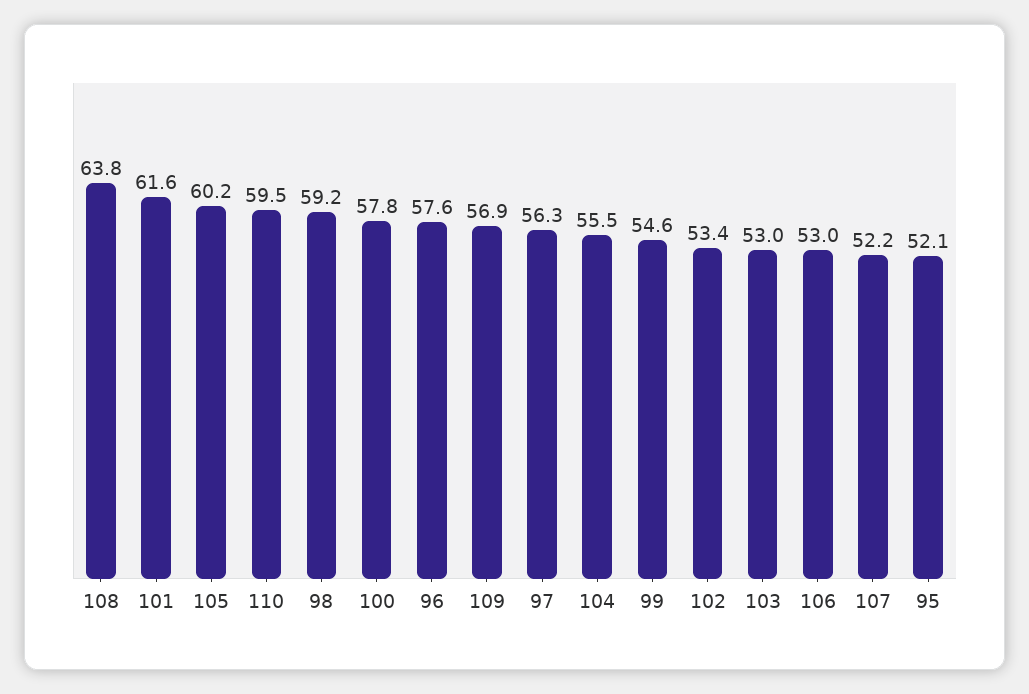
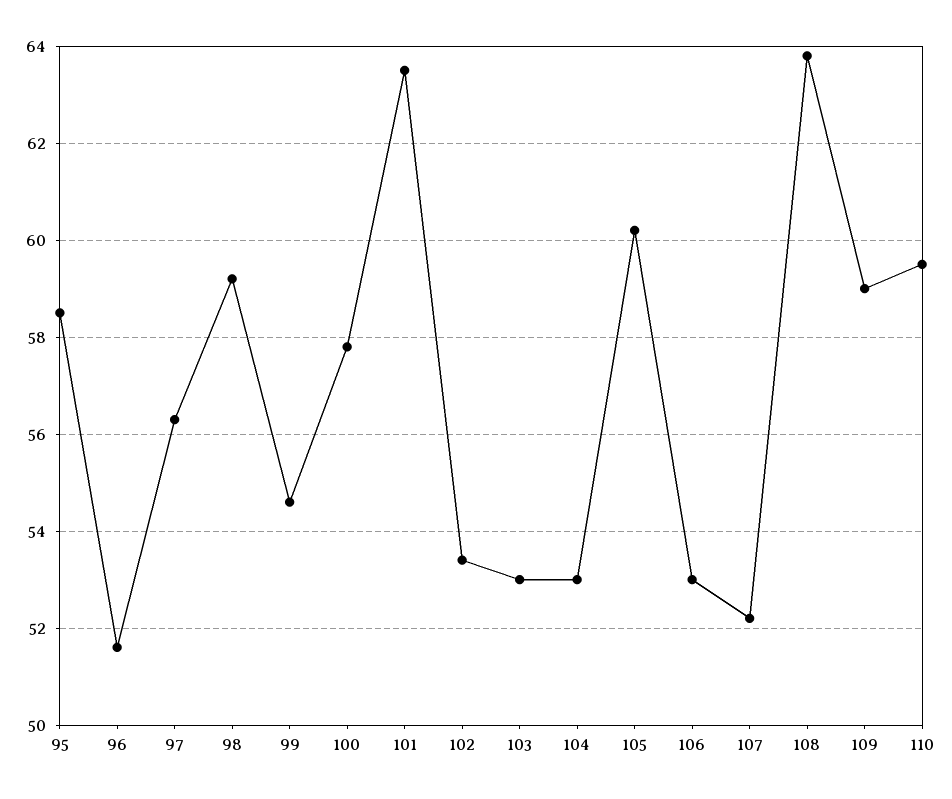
  {
    "108": 63.8,
-   "101": 61.6,
+   "101": 63.5,
    "105": 60.2,
    "110": 59.5,
    "98": 59.2,
    "100": 57.8,
-   "96": 57.6,
+   "96": 51.5,
-   "109": 56.9,
+   "109": 59,
    "97": 56.3,
-   "104": 55.5,
+   "104": 53,
    "99": 54.6,
    "102": 53.4,
    "103": 53,
    "106": 53,
    "107": 52.2,
-   "95": 52.1
+   "95": 58.5
  }

